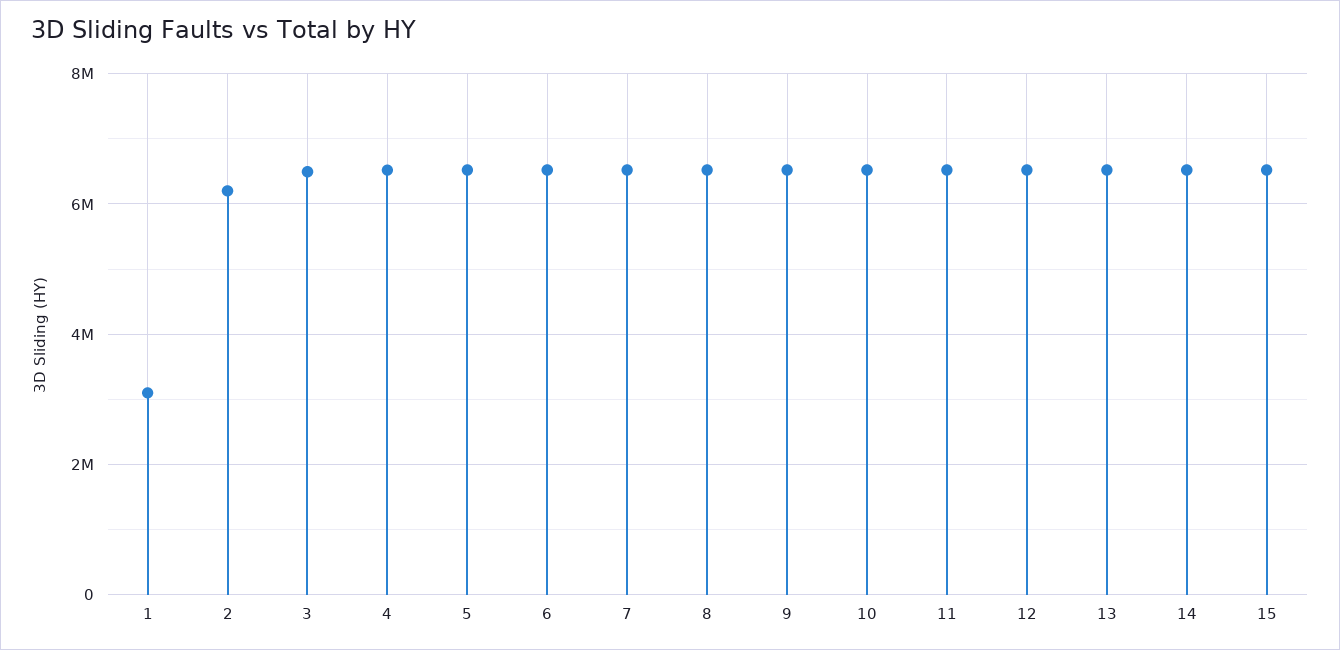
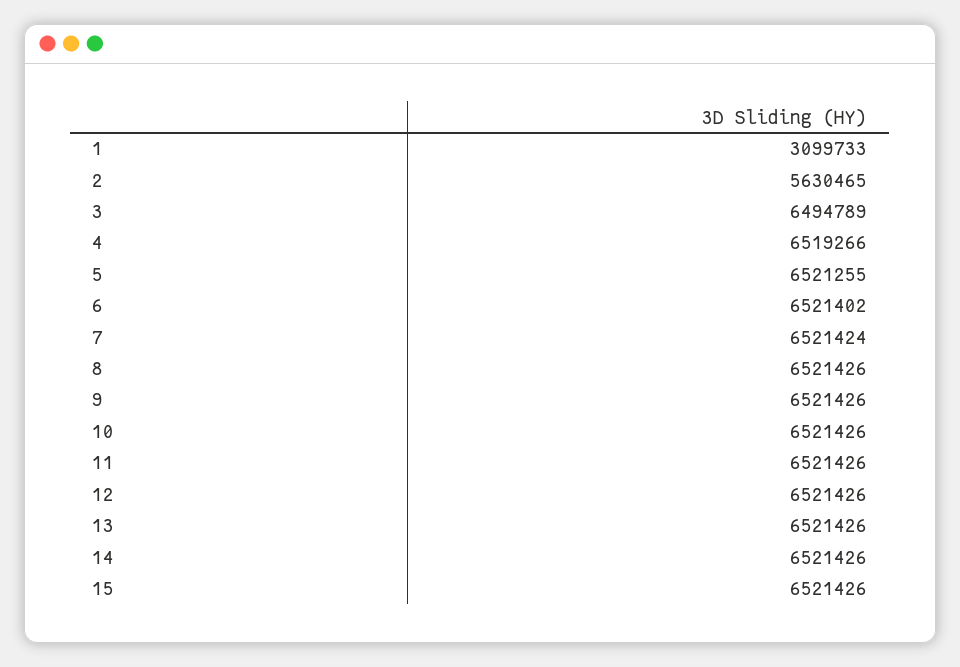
  {
    "1": 3099733,
-   "2": 6200000,
+   "2": 5630465,
    "3": 6494789,
    "4": 6519266,
    "5": 6521255,
    "6": 6521402,
    "7": 6521424,
    "8": 6521426,
    "9": 6521426,
    "10": 6521426,
    "11": 6521426,
    "12": 6521426,
    "13": 6521426,
    "14": 6521426,
    "15": 6521426
  }

